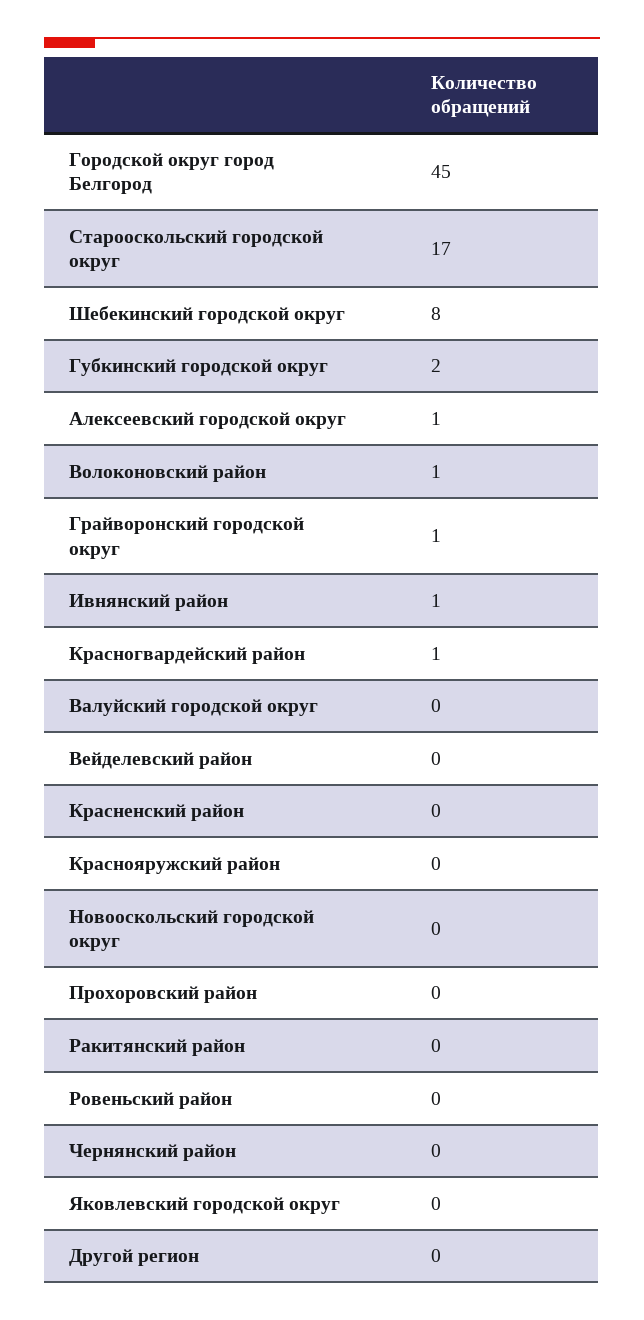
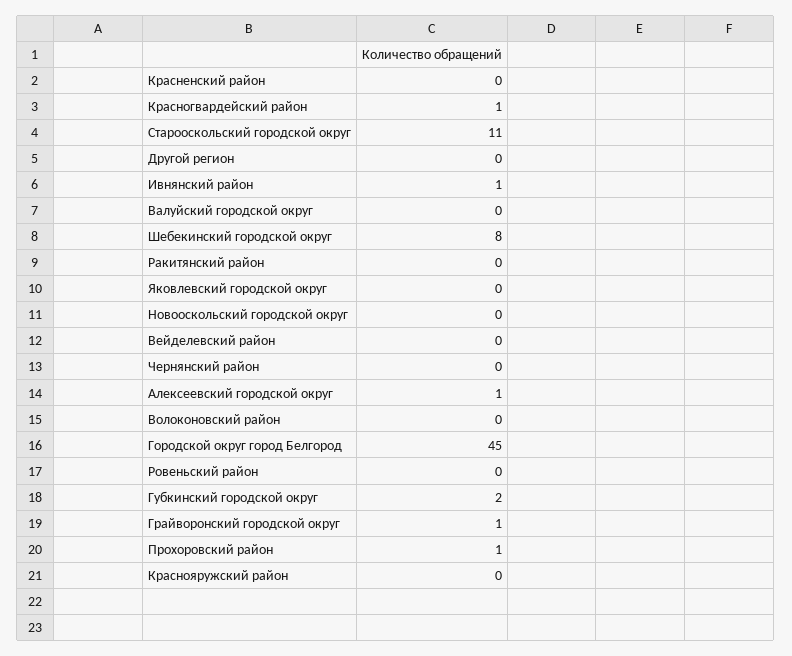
  {
    "Городской округ город Белгород": 45,
-   "Старооскольский городской округ": 17,
+   "Старооскольский городской округ": 11,
    "Шебекинский городской округ": 8,
    "Губкинский городской округ": 2,
    "Алексеевский городской округ": 1,
-   "Волоконовский район": 1,
+   "Волоконовский район": 0,
    "Грайворонский городской округ": 1,
    "Ивнянский район": 1,
    "Красногвардейский район": 1,
    "Валуйский городской округ": 0,
    "Вейделевский район": 0,
    "Красненский район": 0,
    "Краснояружский район": 0,
    "Новооскольский городской округ": 0,
-   "Прохоровский район": 0,
+   "Прохоровский район": 1,
    "Ракитянский район": 0,
    "Ровеньский район": 0,
    "Чернянский район": 0,
    "Яковлевский городской округ": 0,
    "Другой регион": 0
  }

